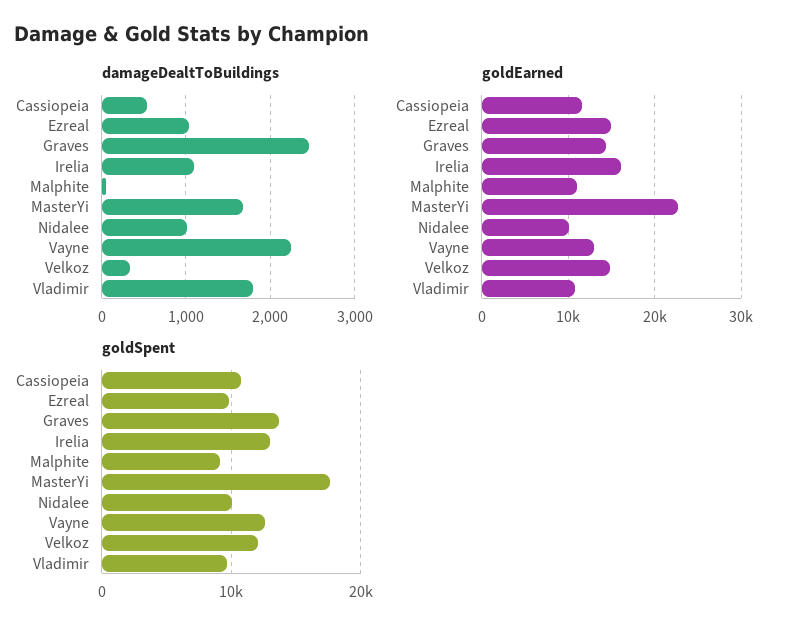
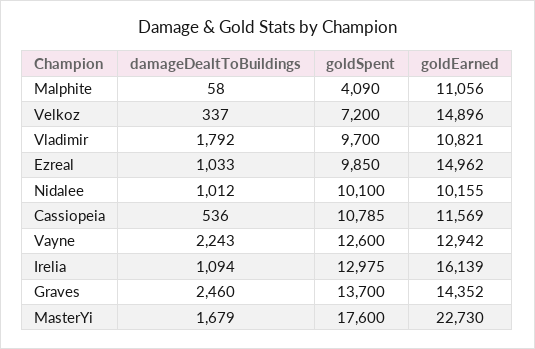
  {
    "damageDealtToBuildings": {
      "Cassiopeia": 536,
      "Ezreal": 1033,
      "Graves": 2460,
      "Irelia": 1094,
      "Malphite": 58,
      "MasterYi": 1679,
      "Nidalee": 1012,
      "Vayne": 2243,
      "Velkoz": 337,
      "Vladimir": 1792
    },
    "goldEarned": {
      "Cassiopeia": 11569,
      "Ezreal": 14962,
      "Graves": 14352,
      "Irelia": 16139,
      "Malphite": 11056,
      "MasterYi": 22730,
      "Nidalee": 10155,
      "Vayne": 12942,
      "Velkoz": 14896,
      "Vladimir": 10821
    },
    "goldSpent": {
      "Cassiopeia": 10785,
      "Ezreal": 9850,
      "Graves": 13700,
      "Irelia": 12975,
-     "Malphite": 9000,
+     "Malphite": 4090,
      "MasterYi": 17600,
      "Nidalee": 10100,
      "Vayne": 12600,
-     "Velkoz": 12000,
+     "Velkoz": 7200,
      "Vladimir": 9700
    }
  }

